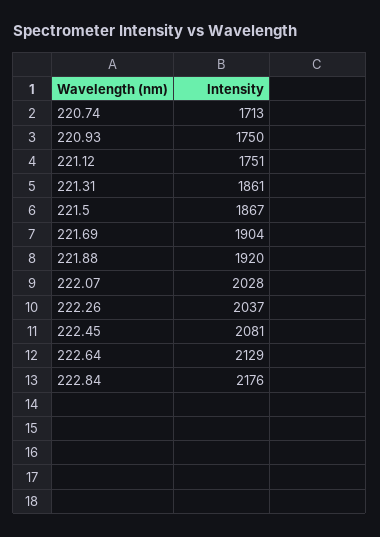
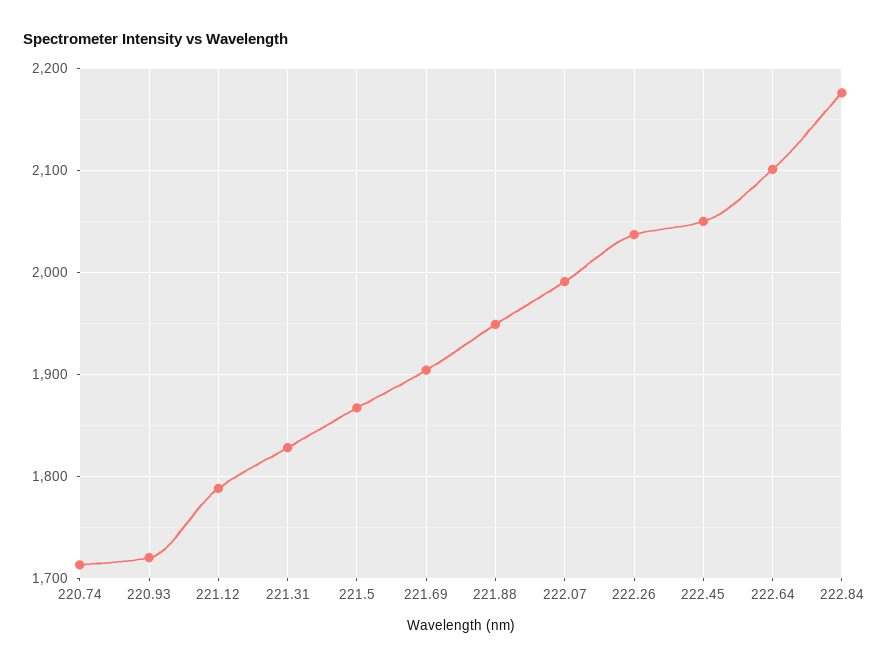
  {
    "220.74": 1713,
-   "220.93": 1750,
+   "220.93": 1720,
-   "221.12": 1751,
+   "221.12": 1790,
-   "221.31": 1861,
+   "221.31": 1830,
    "221.5": 1867,
    "221.69": 1904,
-   "221.88": 1920,
+   "221.88": 1950,
-   "222.07": 2028,
+   "222.07": 1990,
    "222.26": 2037,
-   "222.45": 2081,
+   "222.45": 2050,
-   "222.64": 2129,
+   "222.64": 2100,
    "222.84": 2176
  }

